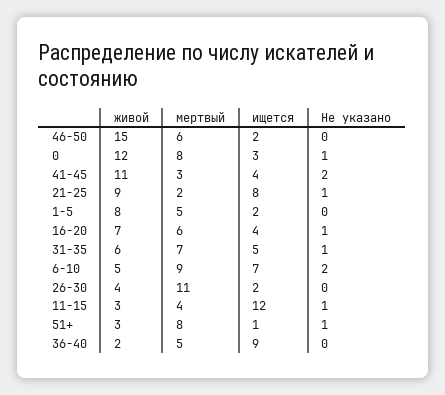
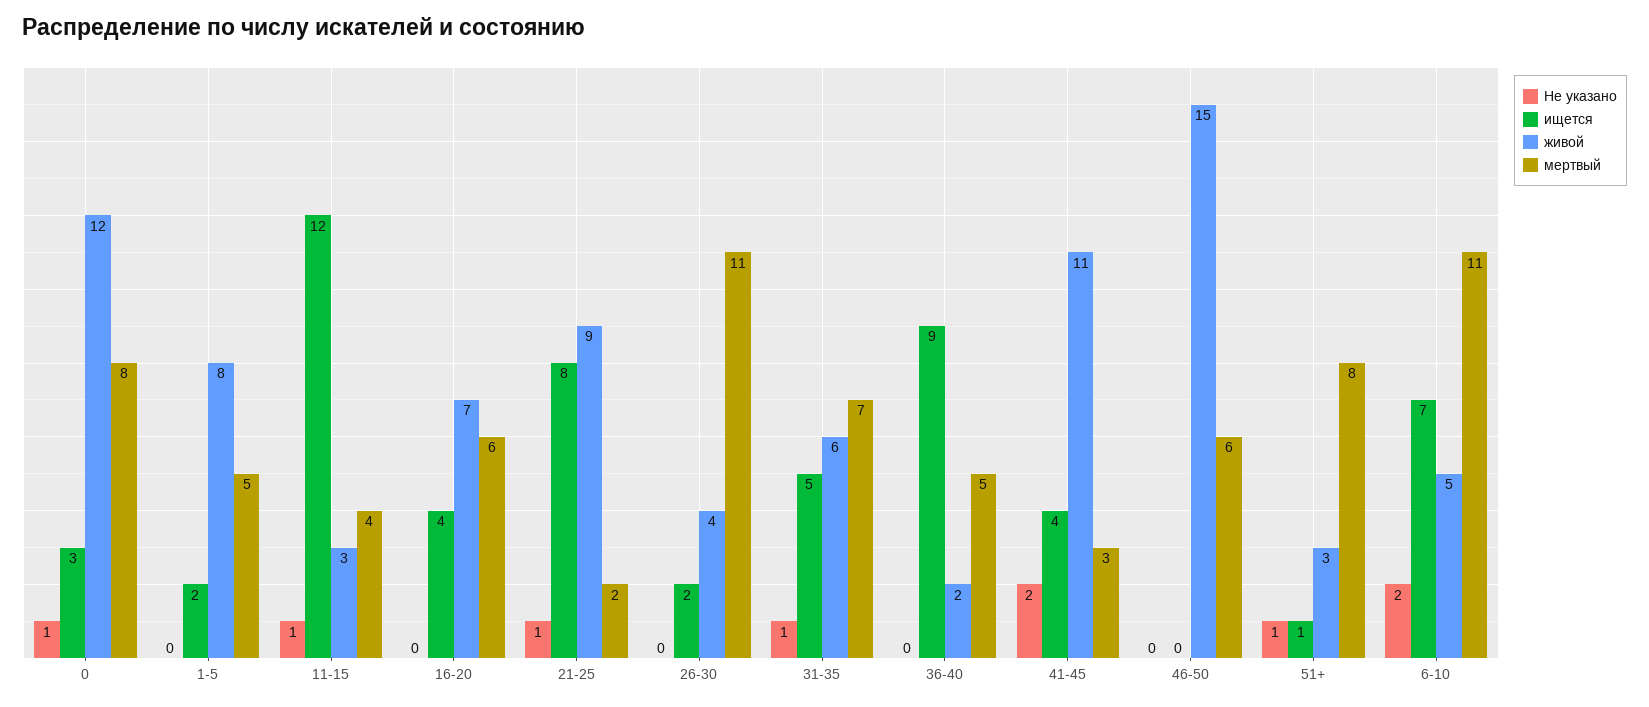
  {
    "живой": {
      "46-50": 15,
      "0": 12,
      "41-45": 11,
      "21-25": 9,
      "1-5": 8,
      "16-20": 7,
      "31-35": 6,
      "6-10": 5,
      "26-30": 4,
      "11-15": 3,
      "51+": 3,
      "36-40": 2
    },
    "мертвый": {
      "46-50": 6,
      "0": 8,
      "41-45": 3,
      "21-25": 2,
      "1-5": 5,
      "16-20": 6,
      "31-35": 7,
-     "6-10": 9,
+     "6-10": 11,
      "26-30": 11,
      "11-15": 4,
      "51+": 8,
      "36-40": 5
    },
    "ищется": {
-     "46-50": 2,
+     "46-50": 0,
      "0": 3,
      "41-45": 4,
      "21-25": 8,
      "1-5": 2,
      "16-20": 4,
      "31-35": 5,
      "6-10": 7,
      "26-30": 2,
      "11-15": 12,
      "51+": 1,
      "36-40": 9
    },
    "Не указано": {
      "46-50": 0,
      "0": 1,
      "41-45": 2,
      "21-25": 1,
      "1-5": 0,
-     "16-20": 1,
+     "16-20": 0,
      "31-35": 1,
      "6-10": 2,
      "26-30": 0,
      "11-15": 1,
      "51+": 1,
      "36-40": 0
    }
  }

